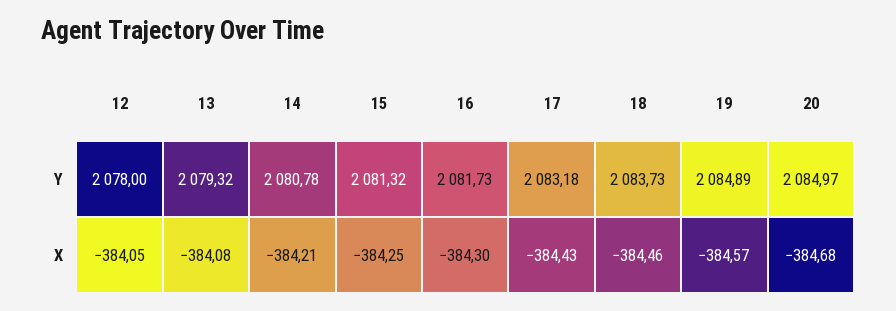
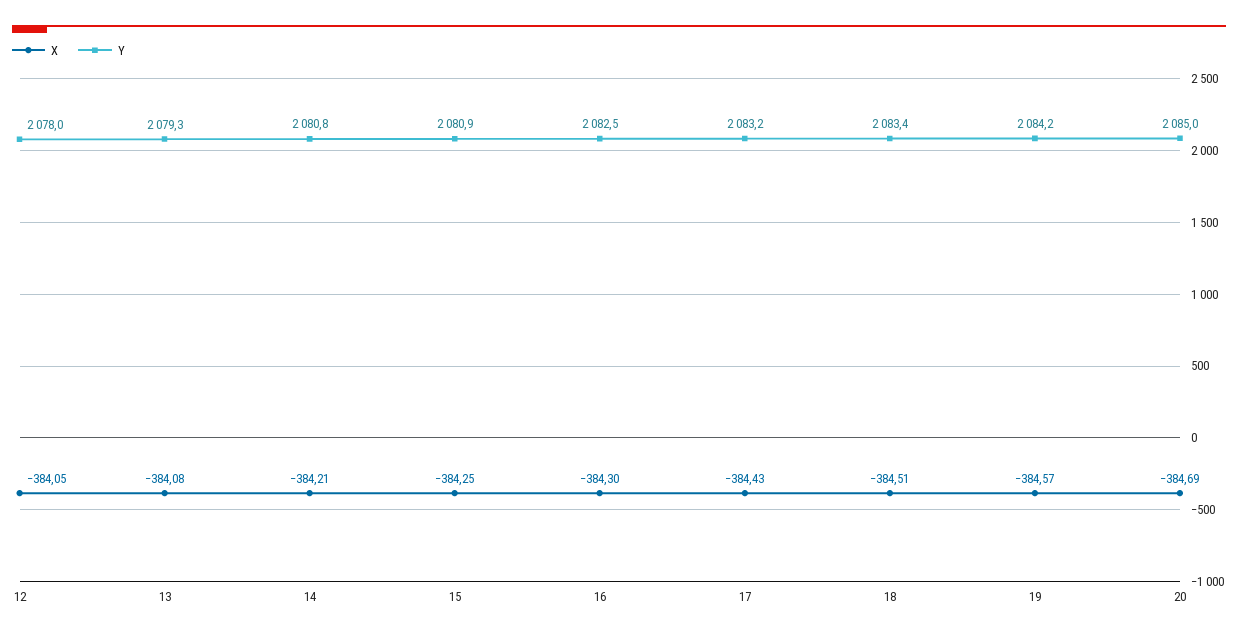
  {
    "Y": {
      "12": 2078,
      "13": 2079.32,
      "14": 2080.78,
-     "15": 2081.32,
+     "15": 2080.9,
-     "16": 2081.73,
+     "16": 2082.5,
      "17": 2083.18,
-     "18": 2083.73,
+     "18": 2083.4,
-     "19": 2084.89,
+     "19": 2084.2,
      "20": 2084.97
    },
    "X": {
      "12": -384.05,
      "13": -384.08,
      "14": -384.21,
      "15": -384.25,
      "16": -384.3,
      "17": -384.43,
-     "18": -384.46,
+     "18": -384.51,
      "19": -384.57,
-     "20": -384.68
+     "20": -384.69
    }
  }

